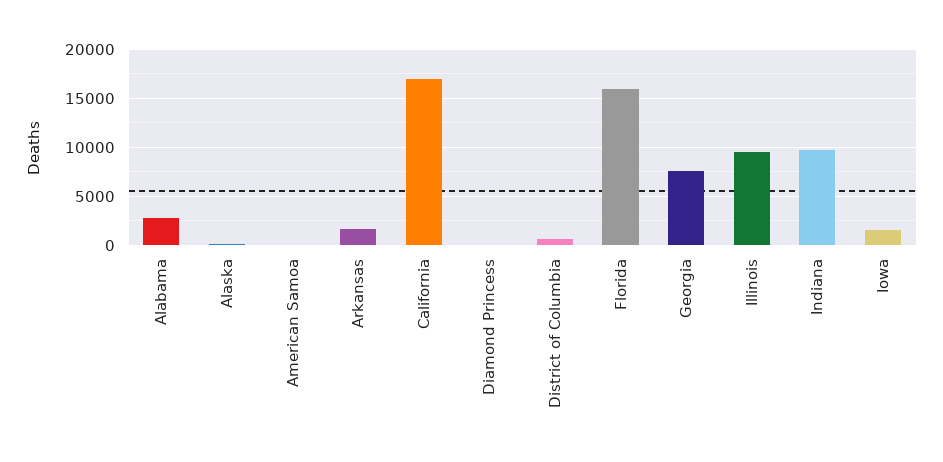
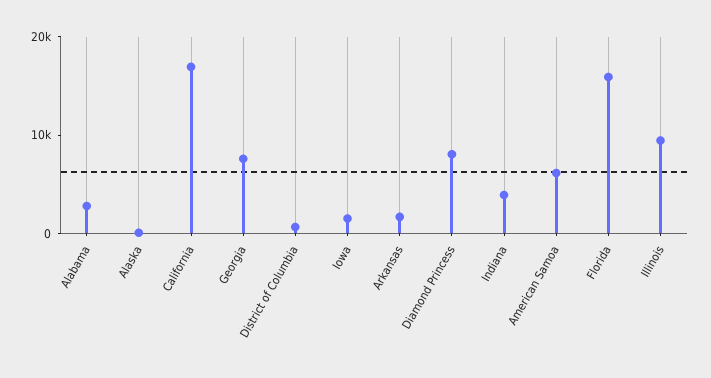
  {
    "Alabama": 3000,
    "Alaska": 0,
-   "American Samoa": 0,
+   "American Samoa": 6000,
    "Arkansas": 2000,
    "California": 17000,
-   "Diamond Princess": 0,
+   "Diamond Princess": 8000,
    "District of Columbia": 1000,
    "Florida": 16000,
    "Georgia": 8000,
    "Illinois": 9000,
-   "Indiana": 10000,
+   "Indiana": 4000,
    "Iowa": 2000
  }

